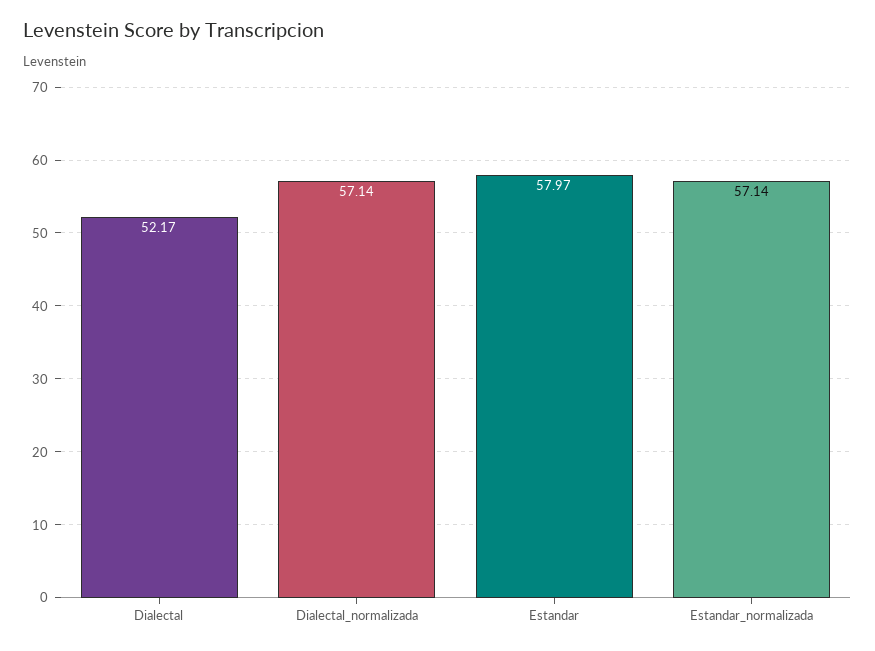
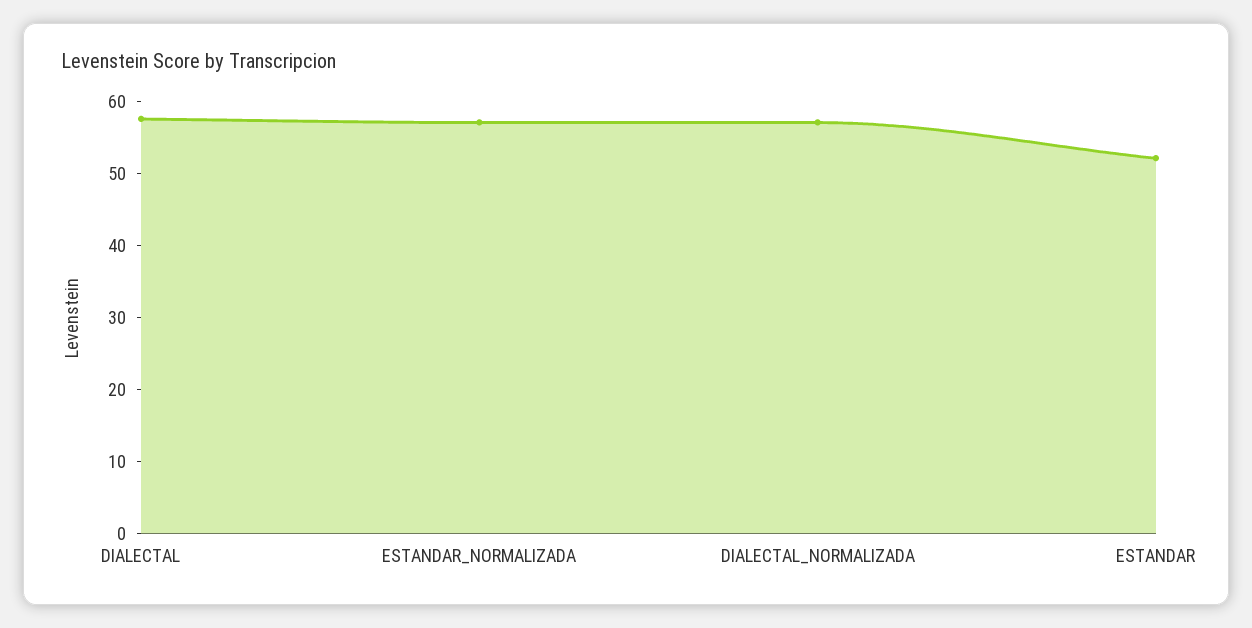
  {
-   "Dialectal": 52.17,
+   "Dialectal": 58,
    "Dialectal_normalizada": 57.14,
-   "Estandar": 57.97,
+   "Estandar": 52,
    "Estandar_normalizada": 57.14
  }

